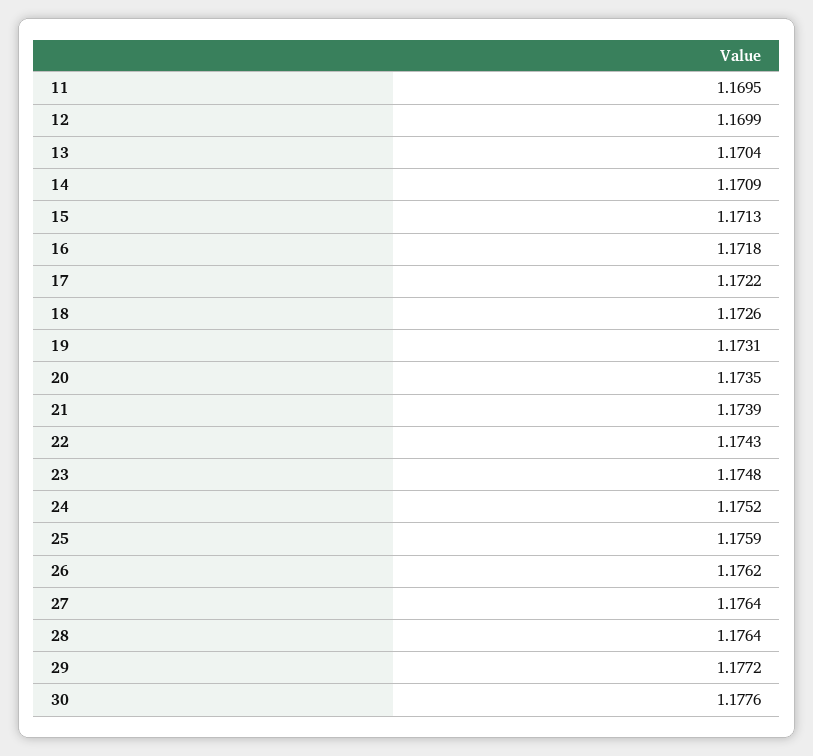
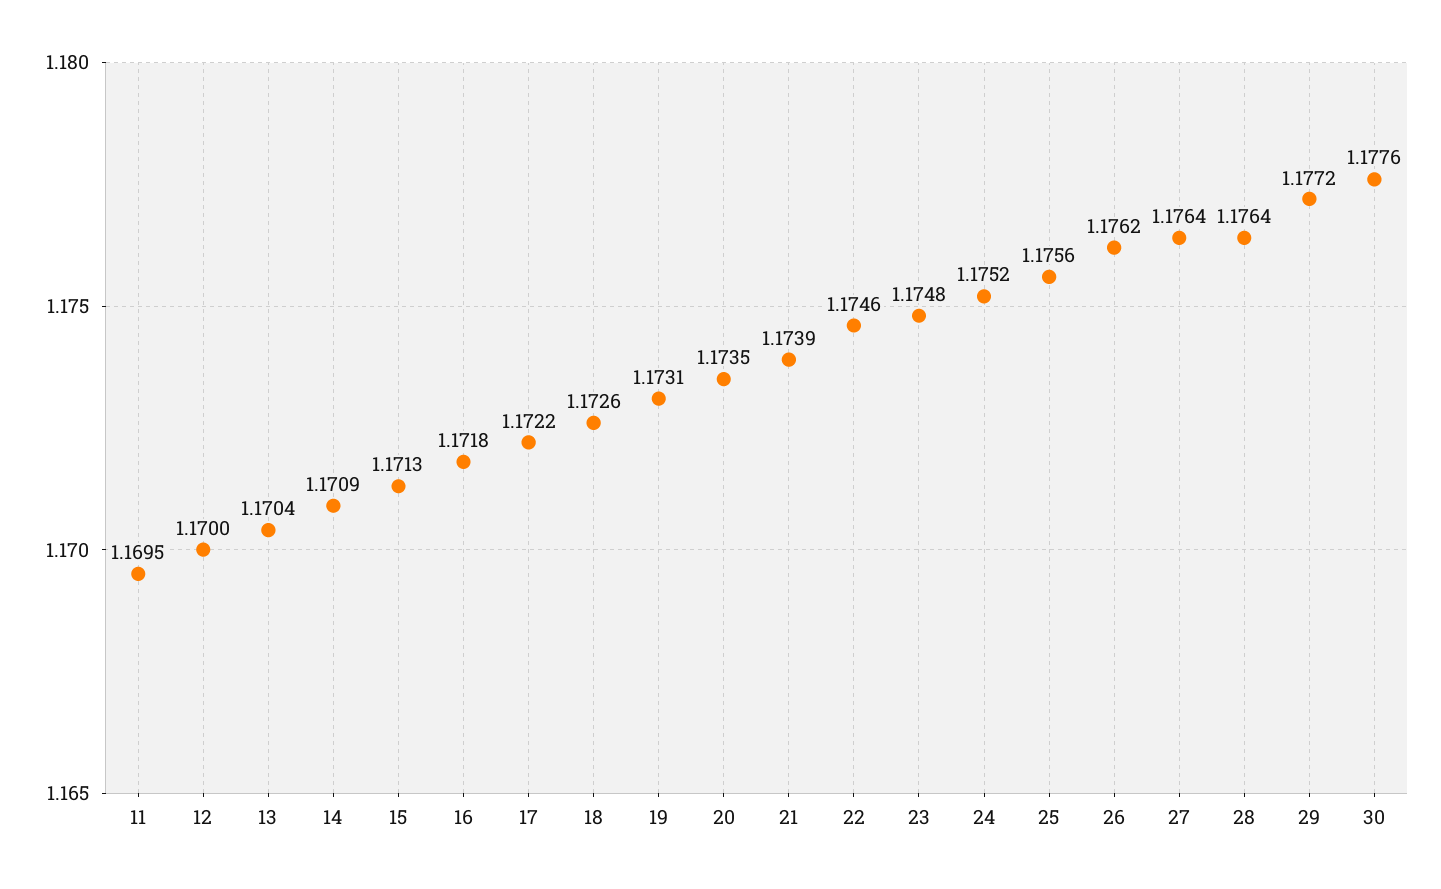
  {
    "11": 1.1695,
-   "12": 1.1699,
+   "12": 1.17,
    "13": 1.1704,
    "14": 1.1709,
    "15": 1.1713,
    "16": 1.1718,
    "17": 1.1722,
    "18": 1.1726,
    "19": 1.1731,
    "20": 1.1735,
    "21": 1.1739,
-   "22": 1.1743,
+   "22": 1.1746,
    "23": 1.1748,
    "24": 1.1752,
-   "25": 1.1759,
+   "25": 1.1756,
    "26": 1.1762,
    "27": 1.1764,
    "28": 1.1764,
    "29": 1.1772,
    "30": 1.1776
  }

